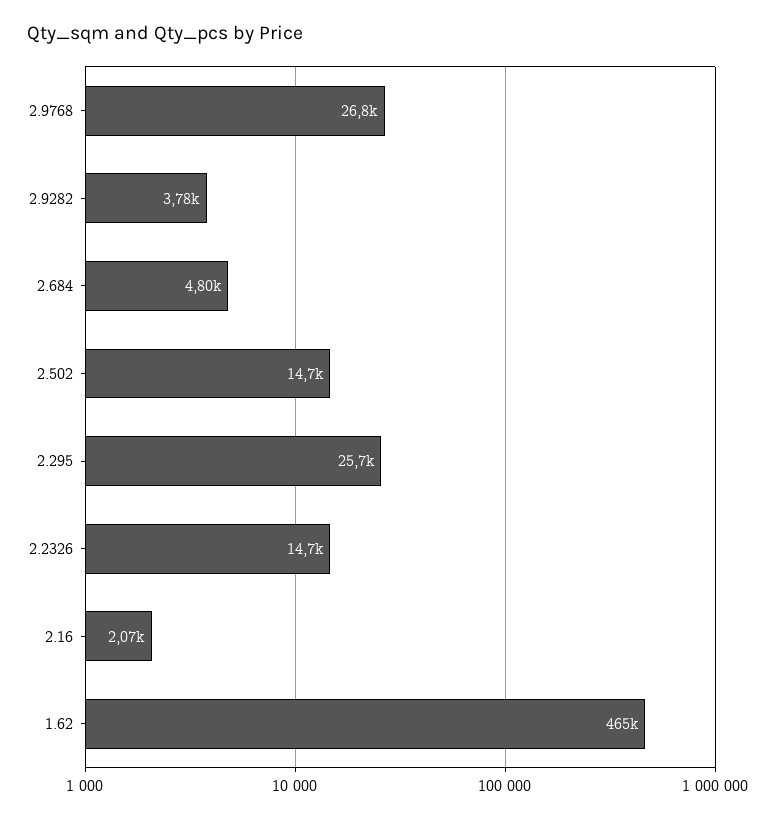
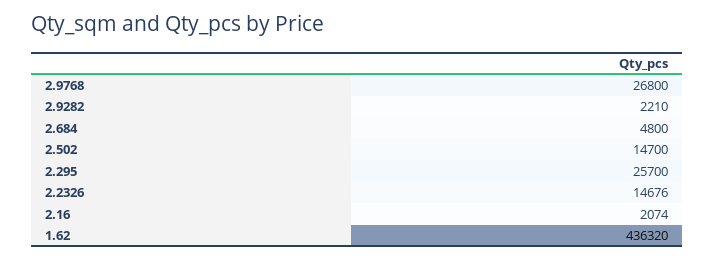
  {
    "2.9768": 26800,
-   "2.9282": 3780,
+   "2.9282": 2210,
    "2.684": 4800,
    "2.502": 14700,
    "2.295": 25700,
    "2.2326": 14676,
    "2.16": 2074,
-   "1.62": 465000
+   "1.62": 436320
  }

